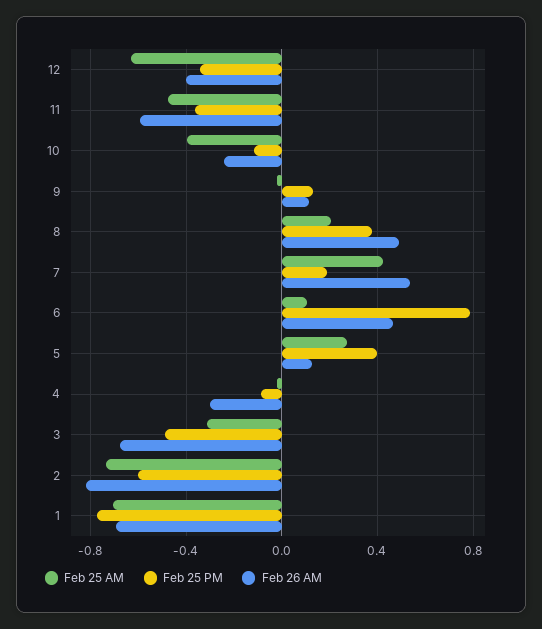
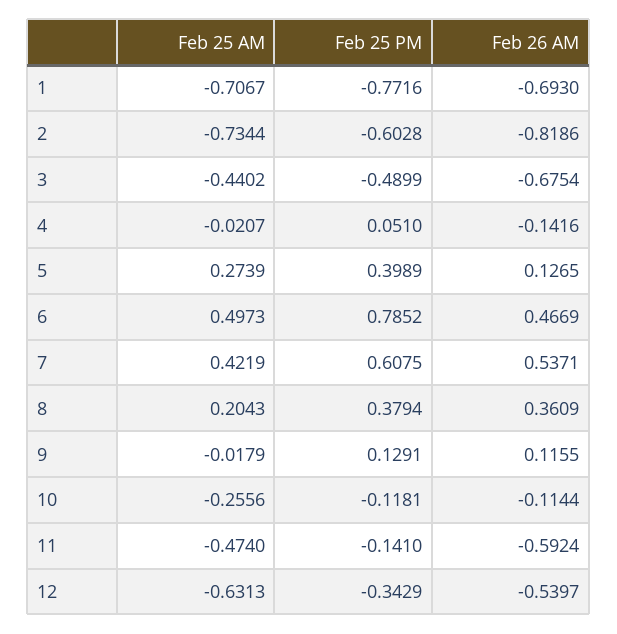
  {
    "Feb 25 AM": {
      "12": -0.6313,
      "11": -0.474,
-     "10": -0.4,
+     "10": -0.2556,
      "9": -0.0179,
      "8": 0.2043,
      "7": 0.4219,
-     "6": 0.1,
+     "6": 0.4973,
      "5": 0.2739,
      "4": -0.0207,
-     "3": -0.3,
+     "3": -0.4402,
      "2": -0.7344,
      "1": -0.7067
    },
    "Feb 25 PM": {
      "12": -0.3429,
-     "11": -0.35,
+     "11": -0.141,
      "10": -0.1181,
      "9": 0.1291,
      "8": 0.3794,
-     "7": 0.2,
+     "7": 0.6075,
      "6": 0.7852,
      "5": 0.3989,
-     "4": -0.1,
+     "4": 0.051,
      "3": -0.4899,
      "2": -0.6028,
      "1": -0.7716
    },
    "Feb 26 AM": {
-     "12": -0.4,
+     "12": -0.5397,
      "11": -0.5924,
-     "10": -0.25,
+     "10": -0.1144,
      "9": 0.1155,
-     "8": 0.5,
+     "8": 0.3609,
      "7": 0.5371,
      "6": 0.4669,
      "5": 0.1265,
-     "4": -0.3,
+     "4": -0.1416,
      "3": -0.6754,
      "2": -0.8186,
      "1": -0.693
    }
  }

